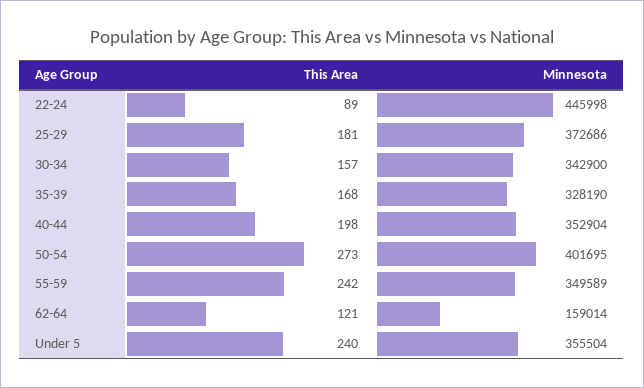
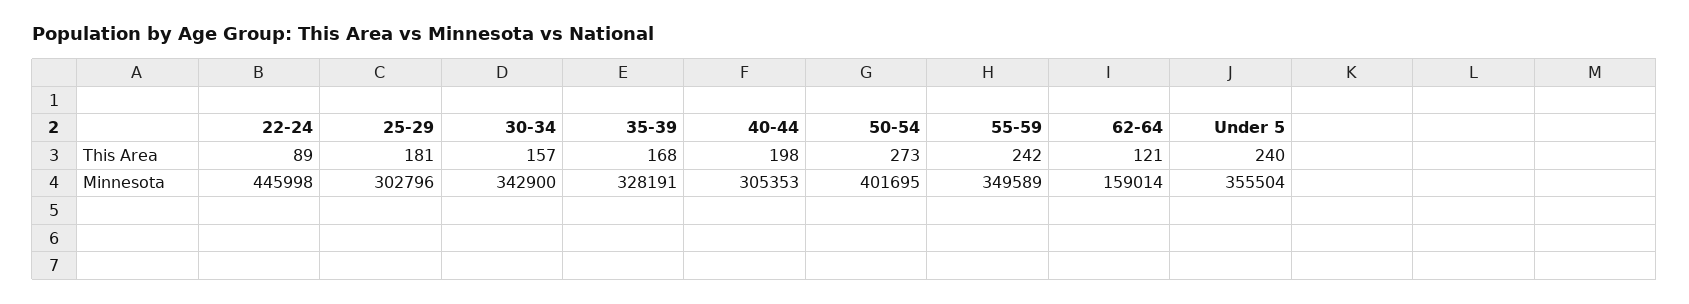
  {
    "This Area": {
      "22-24": 89,
      "25-29": 181,
      "30-34": 157,
      "35-39": 168,
      "40-44": 198,
      "50-54": 273,
      "55-59": 242,
      "62-64": 121,
      "Under 5": 240
    },
    "Minnesota": {
      "22-24": 445998,
-     "25-29": 372686,
+     "25-29": 302796,
      "30-34": 342900,
-     "35-39": 328190,
+     "35-39": 328191,
-     "40-44": 352904,
+     "40-44": 305353,
      "50-54": 401695,
      "55-59": 349589,
      "62-64": 159014,
      "Under 5": 355504
    }
  }

